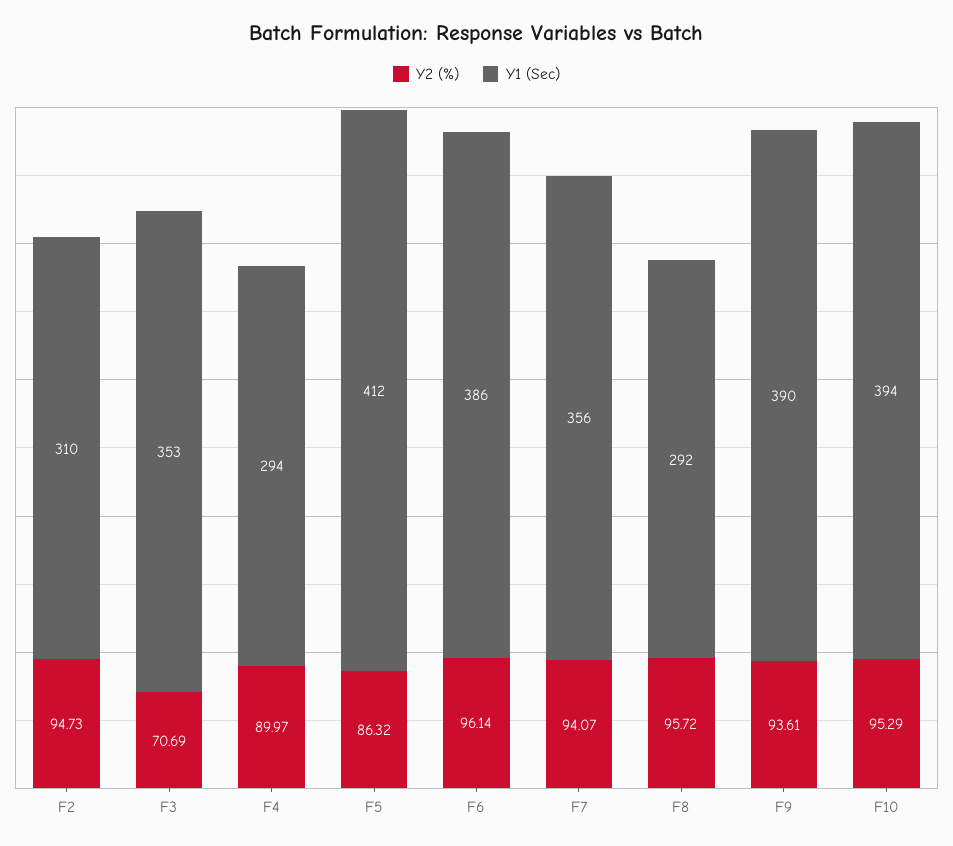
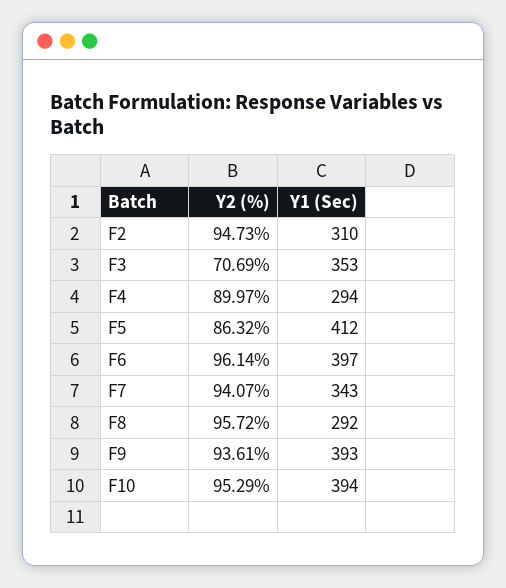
  {
    "Y2 (%)": {
      "F2": 94.73,
      "F3": 70.69,
      "F4": 89.97,
      "F5": 86.32,
      "F6": 96.14,
      "F7": 94.07,
      "F8": 95.72,
      "F9": 93.61,
      "F10": 95.29
    },
    "Y1 (Sec)": {
      "F2": 310,
      "F3": 353,
      "F4": 294,
      "F5": 412,
-     "F6": 386,
+     "F6": 397,
-     "F7": 356,
+     "F7": 343,
      "F8": 292,
-     "F9": 390,
+     "F9": 393,
      "F10": 394
    }
  }

